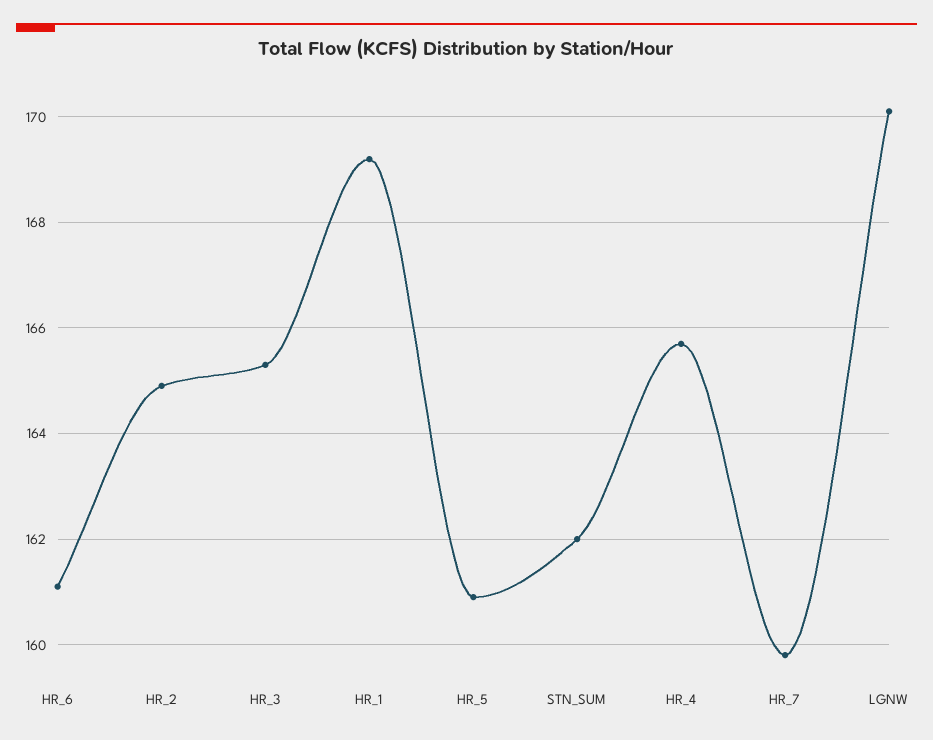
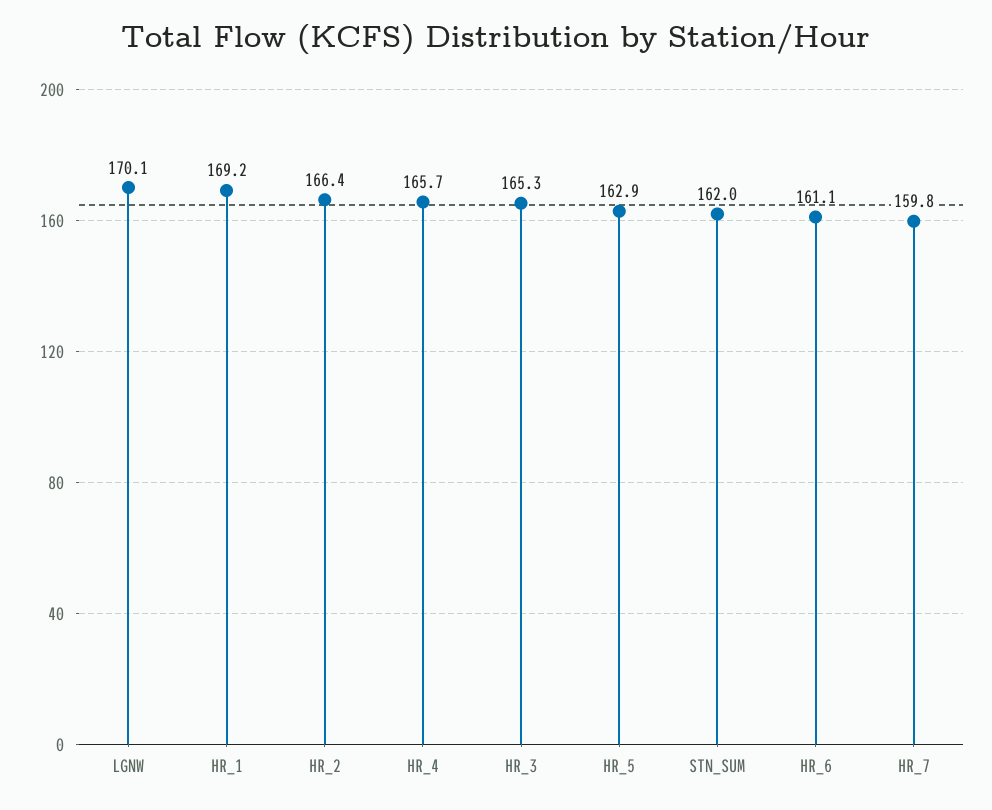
  {
    "HR_6": 161.1,
-   "HR_2": 165,
+   "HR_2": 166.4,
    "HR_3": 165.3,
    "HR_1": 169.2,
-   "HR_5": 161,
+   "HR_5": 162.9,
    "STN_SUM": 162,
    "HR_4": 165.7,
    "HR_7": 159.8,
    "LGNW": 170.1
  }

